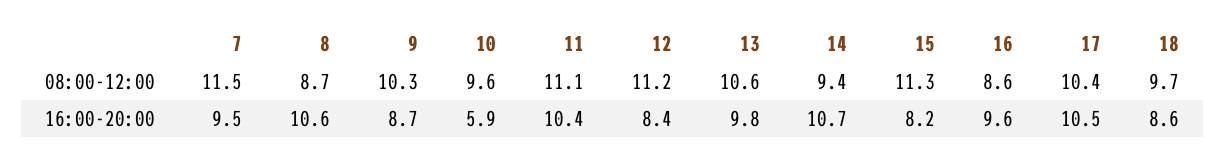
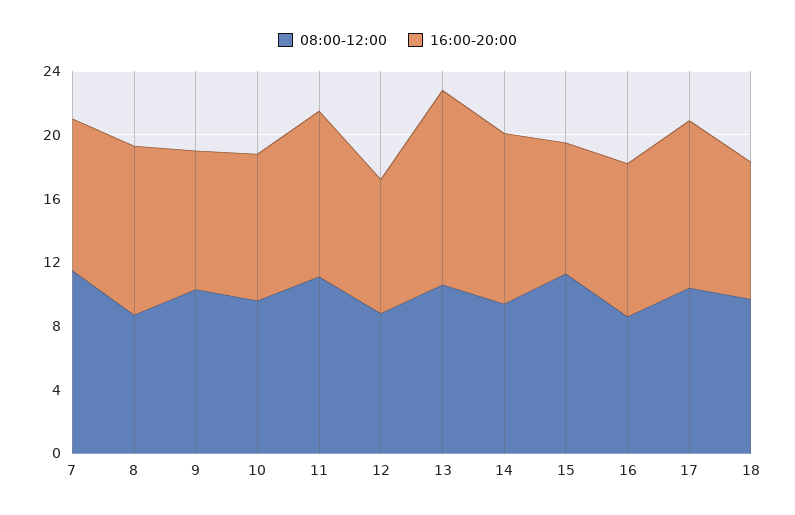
  {
    "08:00-12:00": {
      "7": 11.5,
      "8": 8.7,
      "9": 10.3,
      "10": 9.6,
      "11": 11.1,
-     "12": 11.2,
+     "12": 9,
      "13": 10.6,
      "14": 9.4,
      "15": 11.3,
      "16": 8.6,
      "17": 10.4,
      "18": 9.7
    },
    "16:00-20:00": {
      "7": 9.5,
      "8": 10.6,
      "9": 8.7,
-     "10": 5.9,
+     "10": 9,
      "11": 10.4,
      "12": 8.4,
-     "13": 9.8,
+     "13": 12,
      "14": 10.7,
      "15": 8.2,
      "16": 9.6,
      "17": 10.5,
      "18": 8.6
    }
  }

